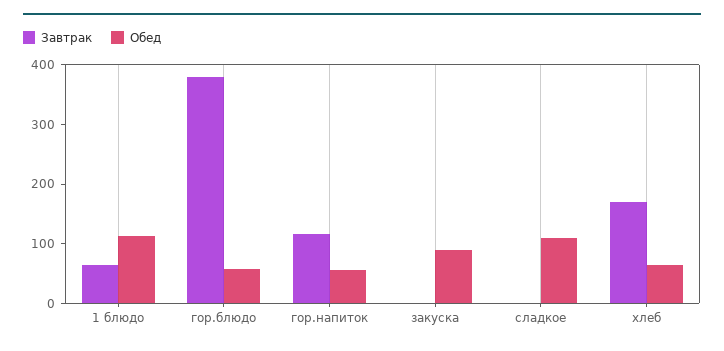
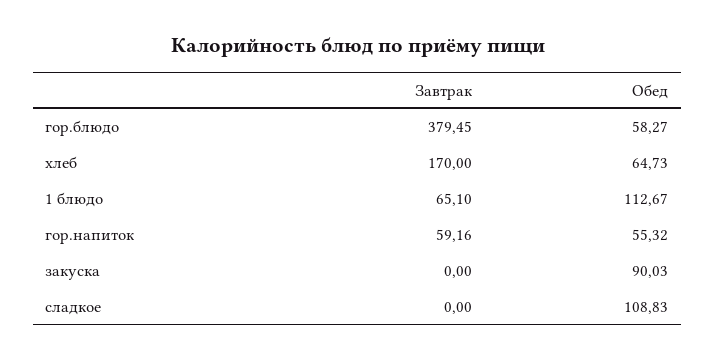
  {
    "Завтрак": {
      "1 блюдо": 65.1,
      "гор.блюдо": 379.45,
-     "гор.напиток": 120,
+     "гор.напиток": 59.16,
      "закуска": 0,
      "сладкое": 0,
      "хлеб": 170
    },
    "Обед": {
      "1 блюдо": 112.67,
      "гор.блюдо": 58.27,
      "гор.напиток": 55.32,
      "закуска": 90.03,
      "сладкое": 108.83,
      "хлеб": 64.73
    }
  }

